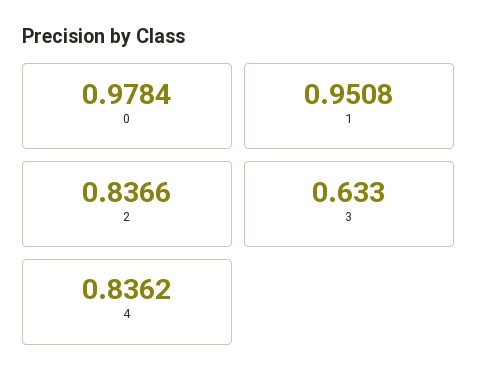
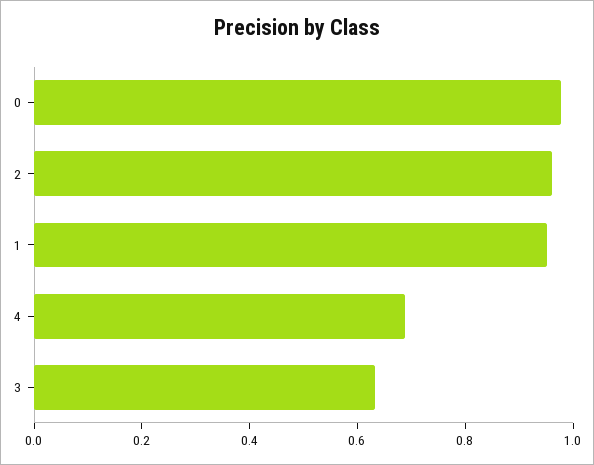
  {
    "0": 0.9784,
    "1": 0.9508,
-   "2": 0.8366,
+   "2": 0.95,
    "3": 0.633,
-   "4": 0.8362
+   "4": 0.7
  }

